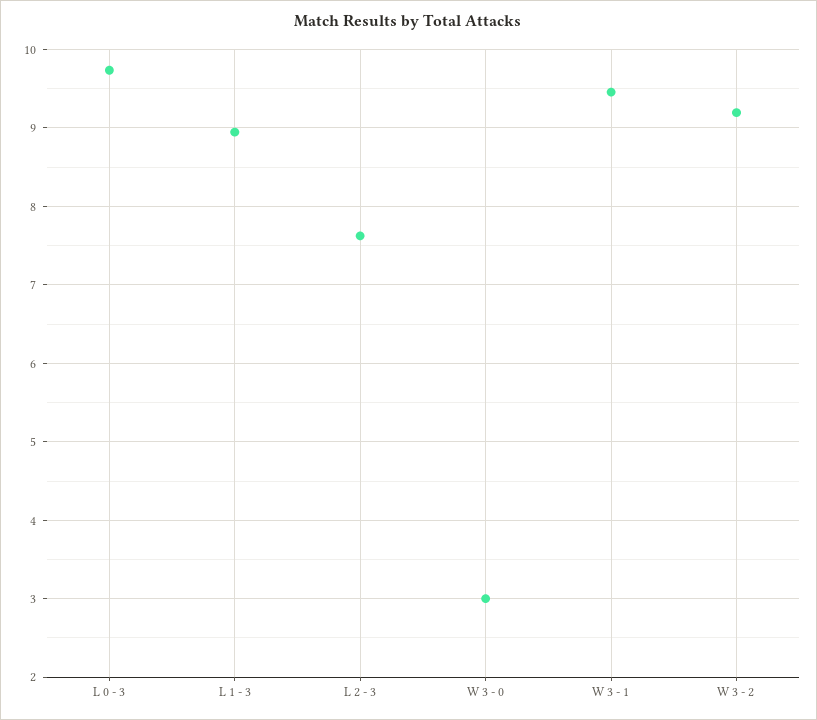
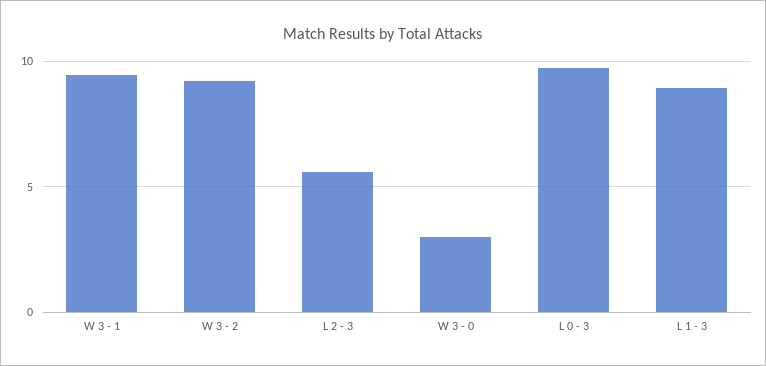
  {
    "L 0 - 3": 9.7,
    "L 1 - 3": 8.9,
-   "L 2 - 3": 7.6,
+   "L 2 - 3": 5.5,
    "W 3 - 0": 3,
    "W 3 - 1": 9.5,
    "W 3 - 2": 9.2
  }

